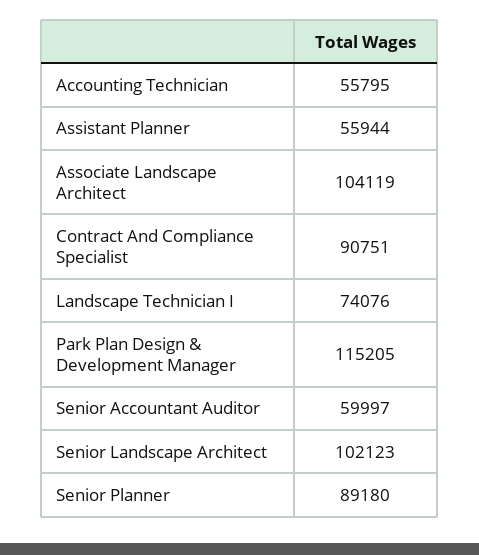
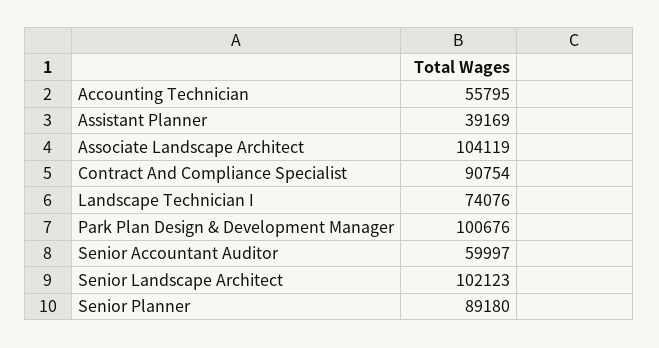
  {
    "Accounting Technician": 55795,
-   "Assistant Planner": 55944,
+   "Assistant Planner": 39169,
    "Associate Landscape Architect": 104119,
-   "Contract And Compliance Specialist": 90751,
+   "Contract And Compliance Specialist": 90754,
    "Landscape Technician I": 74076,
-   "Park Plan Design & Development Manager": 115205,
+   "Park Plan Design & Development Manager": 100676,
    "Senior Accountant Auditor": 59997,
    "Senior Landscape Architect": 102123,
    "Senior Planner": 89180
  }

